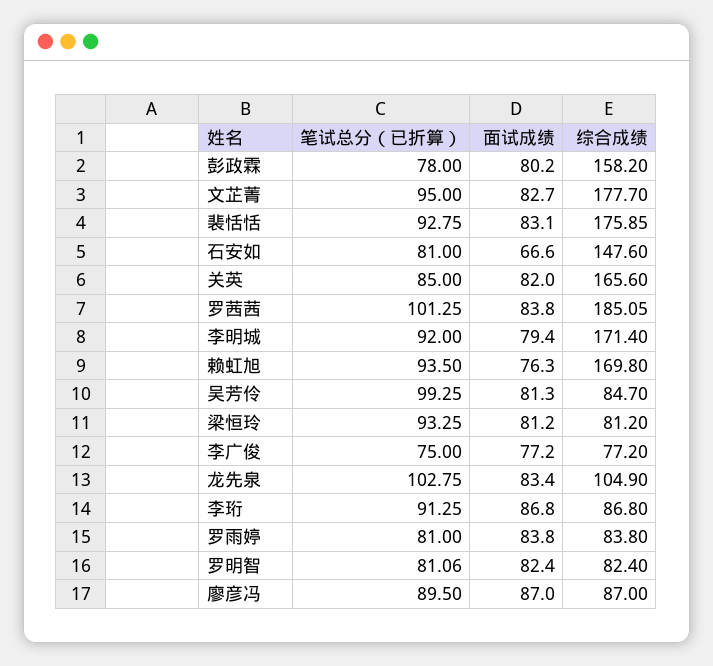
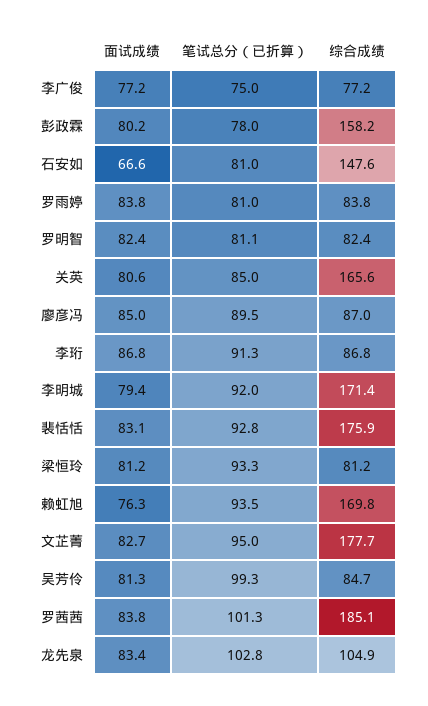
  {
    "笔试总分（已折算）": {
      "彭政霖": 78,
      "文芷菁": 95,
      "裴恬恬": 92.75,
      "石安如": 81,
      "关英": 85,
      "罗茜茜": 101.25,
      "李明城": 92,
      "赖虹旭": 93.5,
      "吴芳伶": 99.25,
      "梁恒玲": 93.25,
      "李广俊": 75,
      "龙先泉": 102.75,
      "李珩": 91.25,
      "罗雨婷": 81,
      "罗明智": 81.06,
      "廖彦冯": 89.5
    },
    "面试成绩": {
      "彭政霖": 80.2,
      "文芷菁": 82.7,
      "裴恬恬": 83.1,
      "石安如": 66.6,
-     "关英": 82,
+     "关英": 80.6,
      "罗茜茜": 83.8,
      "李明城": 79.4,
      "赖虹旭": 76.3,
      "吴芳伶": 81.3,
      "梁恒玲": 81.2,
      "李广俊": 77.2,
      "龙先泉": 83.4,
      "李珩": 86.8,
      "罗雨婷": 83.8,
      "罗明智": 82.4,
-     "廖彦冯": 87
+     "廖彦冯": 85
    },
    "综合成绩": {
      "彭政霖": 158.2,
      "文芷菁": 177.7,
      "裴恬恬": 175.85,
      "石安如": 147.6,
      "关英": 165.6,
      "罗茜茜": 185.05,
      "李明城": 171.4,
      "赖虹旭": 169.8,
      "吴芳伶": 84.7,
      "梁恒玲": 81.2,
      "李广俊": 77.2,
      "龙先泉": 104.9,
      "李珩": 86.8,
      "罗雨婷": 83.8,
      "罗明智": 82.4,
      "廖彦冯": 87
    }
  }

